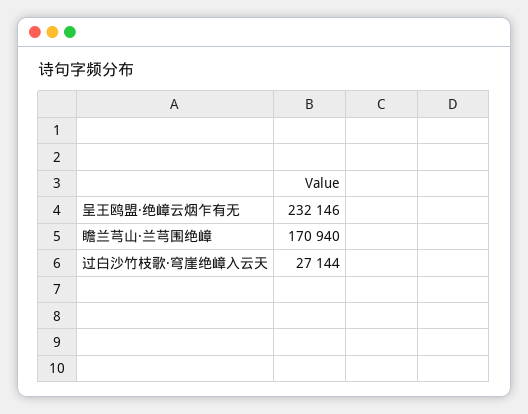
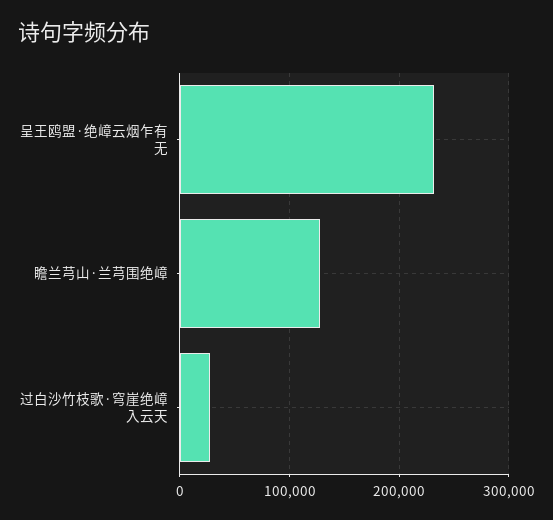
  {
    "呈王鸥盟·绝嶂云烟乍有无": 232146,
-   "瞻兰芎山·兰芎围绝嶂": 170940,
+   "瞻兰芎山·兰芎围绝嶂": 130000,
    "过白沙竹枝歌·穹崖绝嶂入云天": 27144
  }

